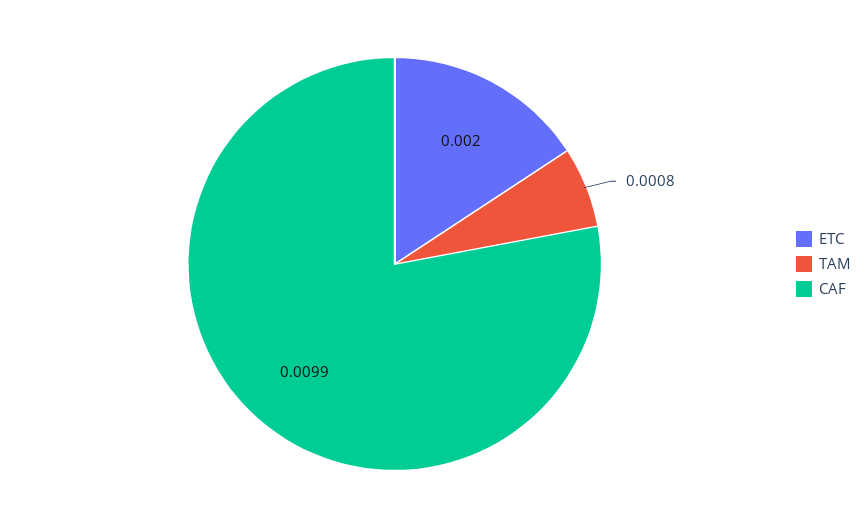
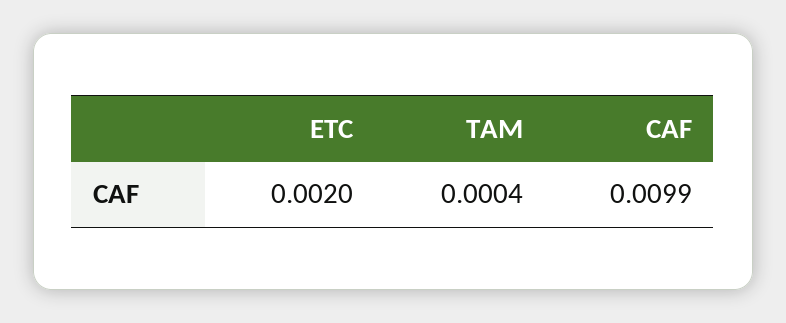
  {
    "ETC": 0.002,
-   "TAM": 0.0008,
+   "TAM": 0.0004,
    "CAF": 0.0099
  }

